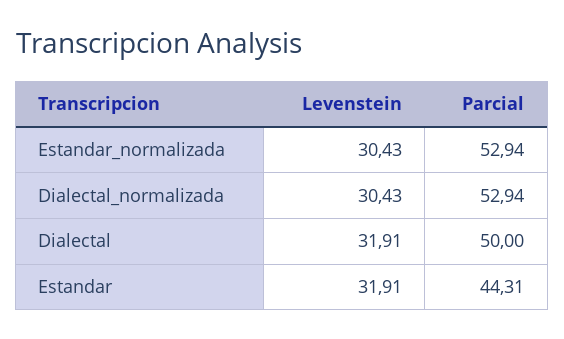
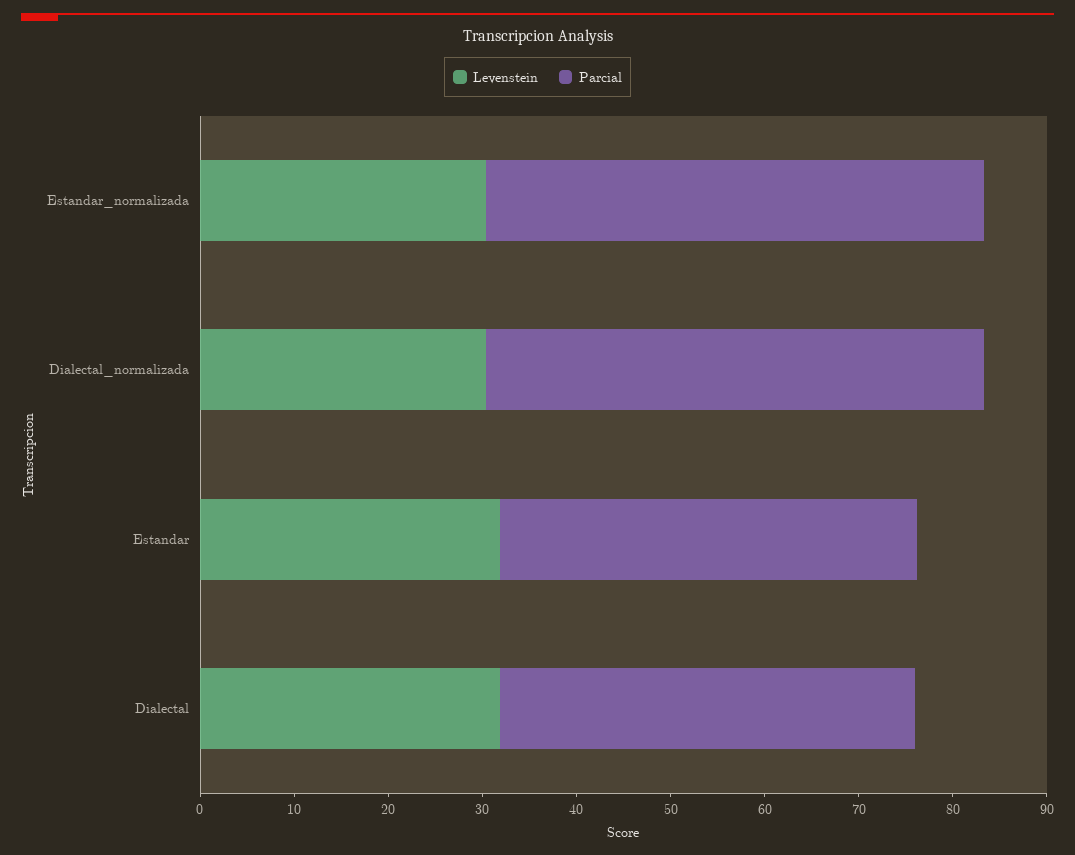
  {
    "Levenstein": {
      "Estandar_normalizada": 30.43,
      "Dialectal_normalizada": 30.43,
      "Dialectal": 31.91,
      "Estandar": 31.91
    },
    "Parcial": {
      "Estandar_normalizada": 52.94,
      "Dialectal_normalizada": 52.94,
-     "Dialectal": 50,
+     "Dialectal": 44,
      "Estandar": 44.31
    }
  }

